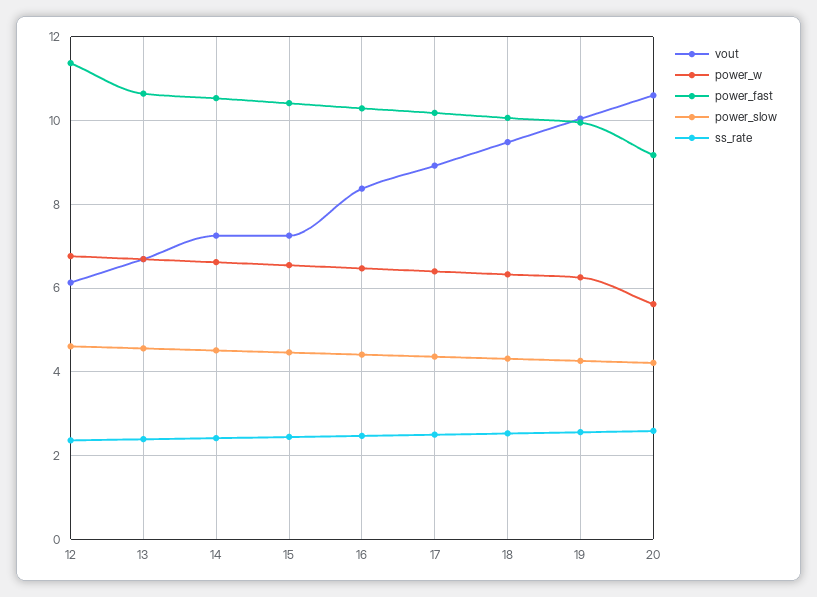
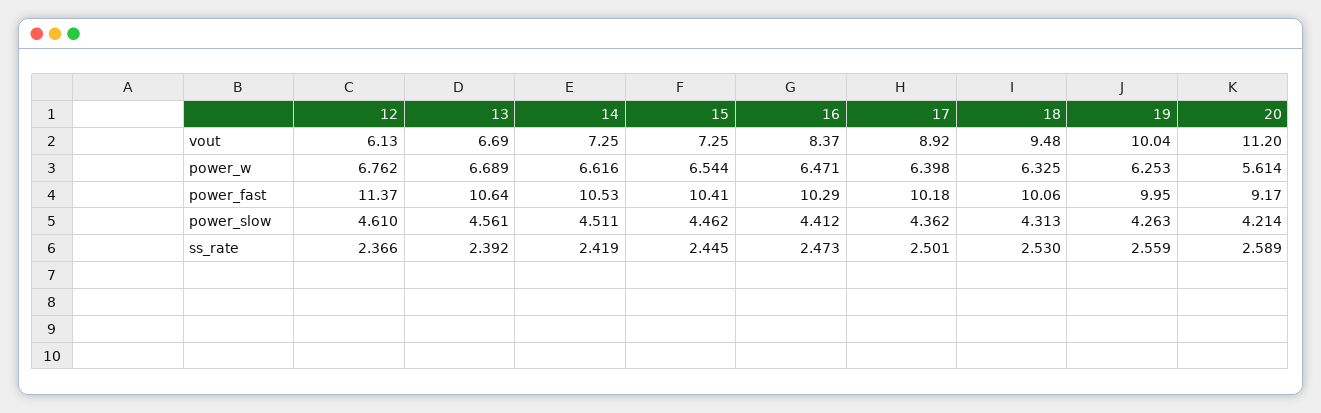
  {
    "vout": {
      "12": 6.13,
      "13": 6.69,
      "14": 7.25,
      "15": 7.25,
      "16": 8.37,
      "17": 8.92,
      "18": 9.48,
      "19": 10.04,
-     "20": 10.6
+     "20": 11.2
    },
    "power_w": {
      "12": 6.762,
      "13": 6.689,
      "14": 6.616,
      "15": 6.544,
      "16": 6.471,
      "17": 6.398,
      "18": 6.325,
      "19": 6.253,
      "20": 5.614
    },
    "power_fast": {
      "12": 11.37,
      "13": 10.64,
      "14": 10.53,
      "15": 10.41,
      "16": 10.29,
      "17": 10.18,
      "18": 10.06,
      "19": 9.95,
      "20": 9.17
    },
    "power_slow": {
      "12": 4.61,
      "13": 4.561,
      "14": 4.511,
      "15": 4.462,
      "16": 4.412,
      "17": 4.362,
      "18": 4.313,
      "19": 4.263,
      "20": 4.214
    },
    "ss_rate": {
      "12": 2.366,
      "13": 2.392,
      "14": 2.419,
      "15": 2.445,
      "16": 2.473,
      "17": 2.501,
      "18": 2.53,
      "19": 2.559,
      "20": 2.589
    }
  }

